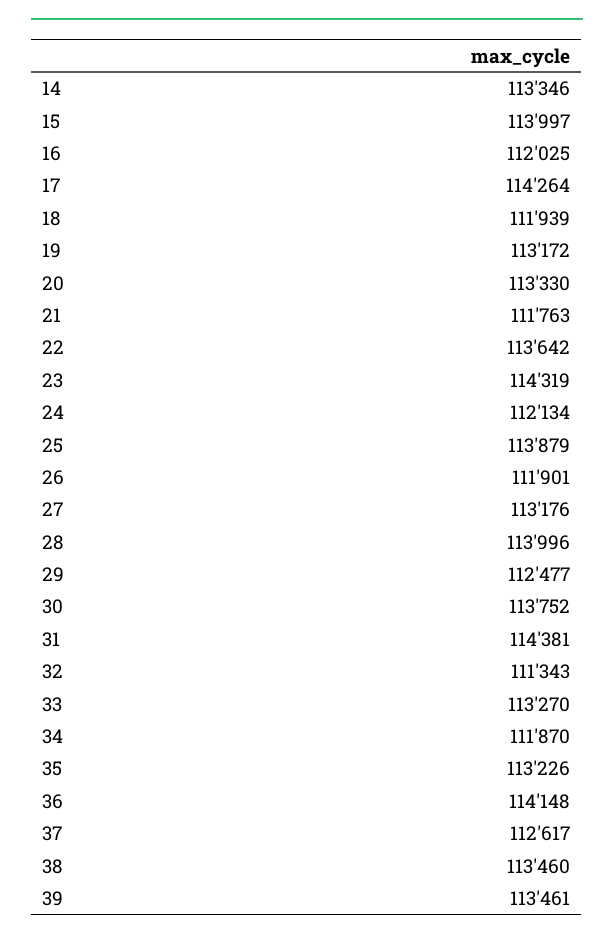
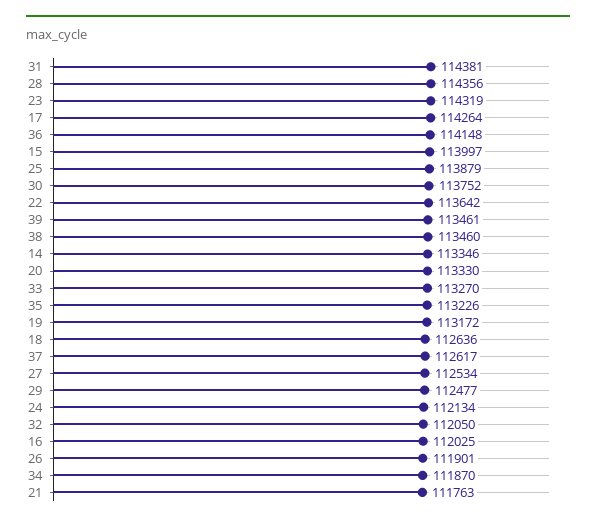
  {
    "14": 113346,
    "15": 113997,
    "16": 112025,
    "17": 114264,
-   "18": 111939,
+   "18": 112636,
    "19": 113172,
    "20": 113330,
    "21": 111763,
    "22": 113642,
    "23": 114319,
    "24": 112134,
    "25": 113879,
    "26": 111901,
-   "27": 113176,
+   "27": 112534,
-   "28": 113996,
+   "28": 114356,
    "29": 112477,
    "30": 113752,
    "31": 114381,
-   "32": 111343,
+   "32": 112050,
    "33": 113270,
    "34": 111870,
    "35": 113226,
    "36": 114148,
    "37": 112617,
    "38": 113460,
    "39": 113461
  }

